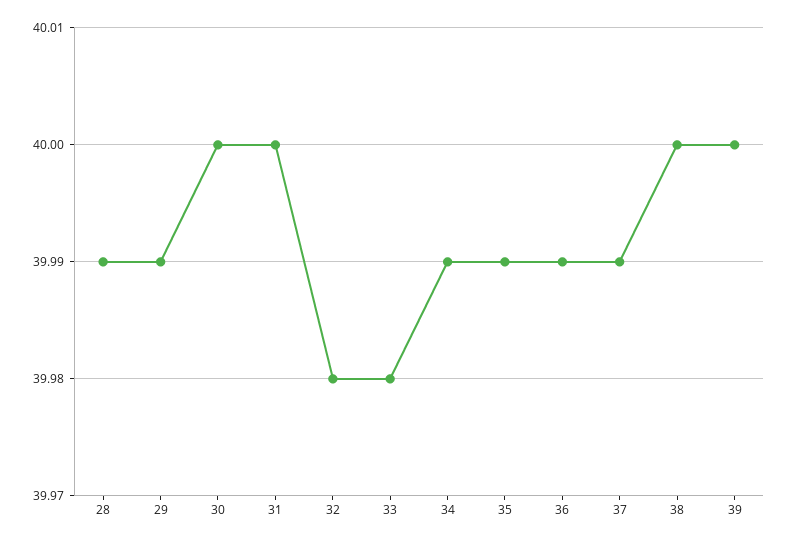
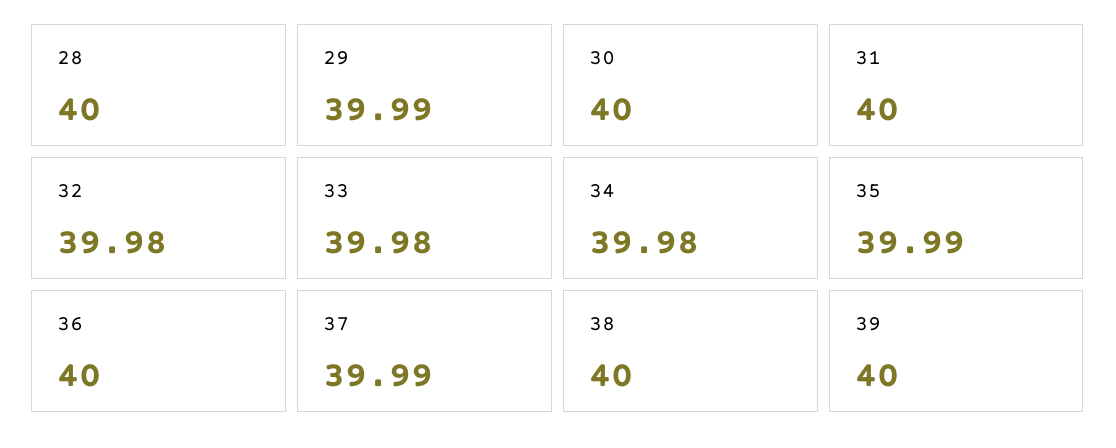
  {
-   "28": 39.99,
+   "28": 40,
    "29": 39.99,
    "30": 40,
    "31": 40,
    "32": 39.98,
    "33": 39.98,
-   "34": 39.99,
+   "34": 39.98,
    "35": 39.99,
-   "36": 39.99,
+   "36": 40,
    "37": 39.99,
    "38": 40,
    "39": 40
  }

